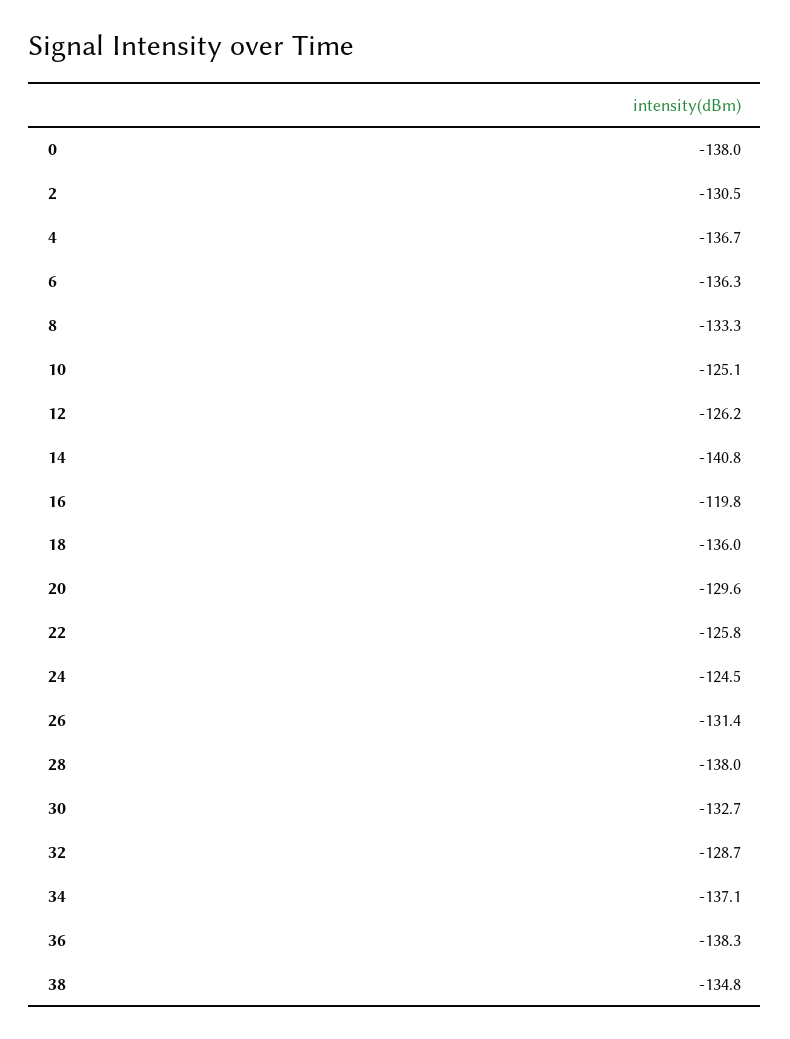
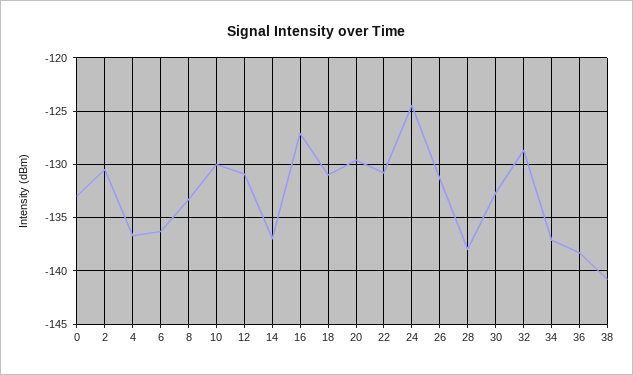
  {
-   "0": -138,
+   "0": -133,
    "2": -130.5,
    "4": -136.7,
    "6": -136.3,
    "8": -133.3,
-   "10": -125.1,
+   "10": -130,
-   "12": -126.2,
+   "12": -131,
-   "14": -140.8,
+   "14": -137,
-   "16": -119.8,
+   "16": -127,
-   "18": -136,
+   "18": -131,
    "20": -129.6,
-   "22": -125.8,
+   "22": -131,
    "24": -124.5,
    "26": -131.4,
    "28": -138,
    "30": -132.7,
    "32": -128.7,
    "34": -137.1,
    "36": -138.3,
-   "38": -134.8
+   "38": -141
  }

